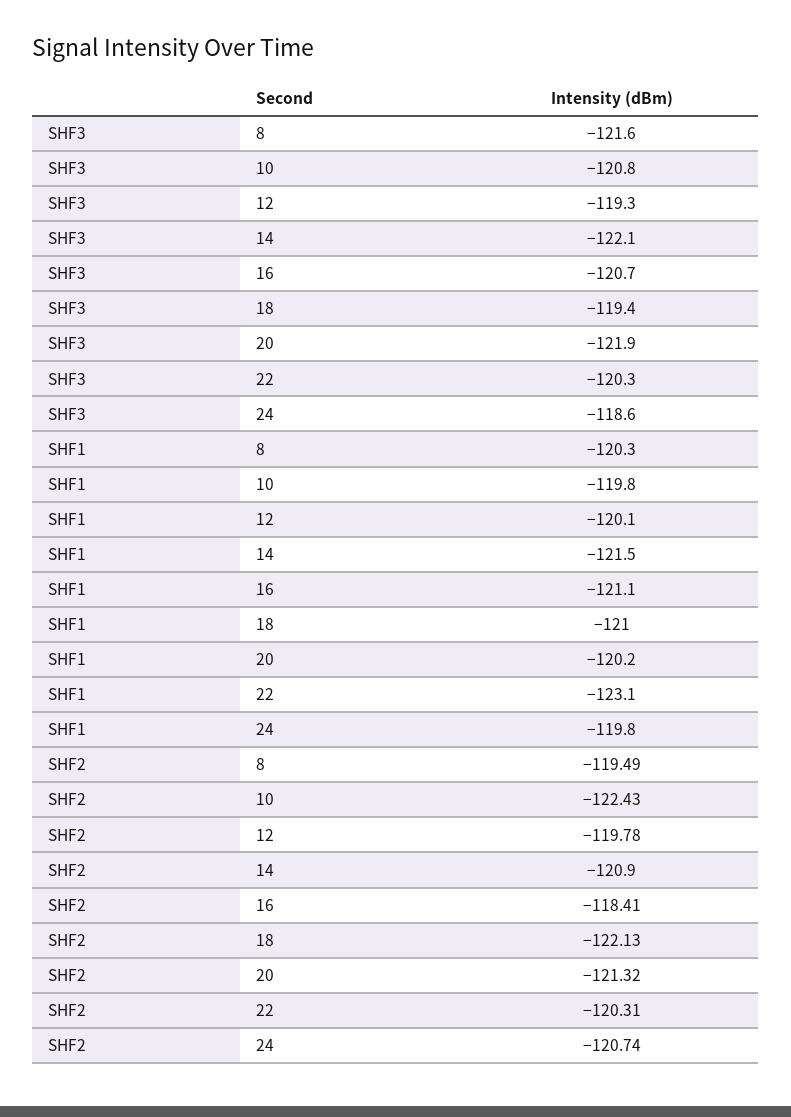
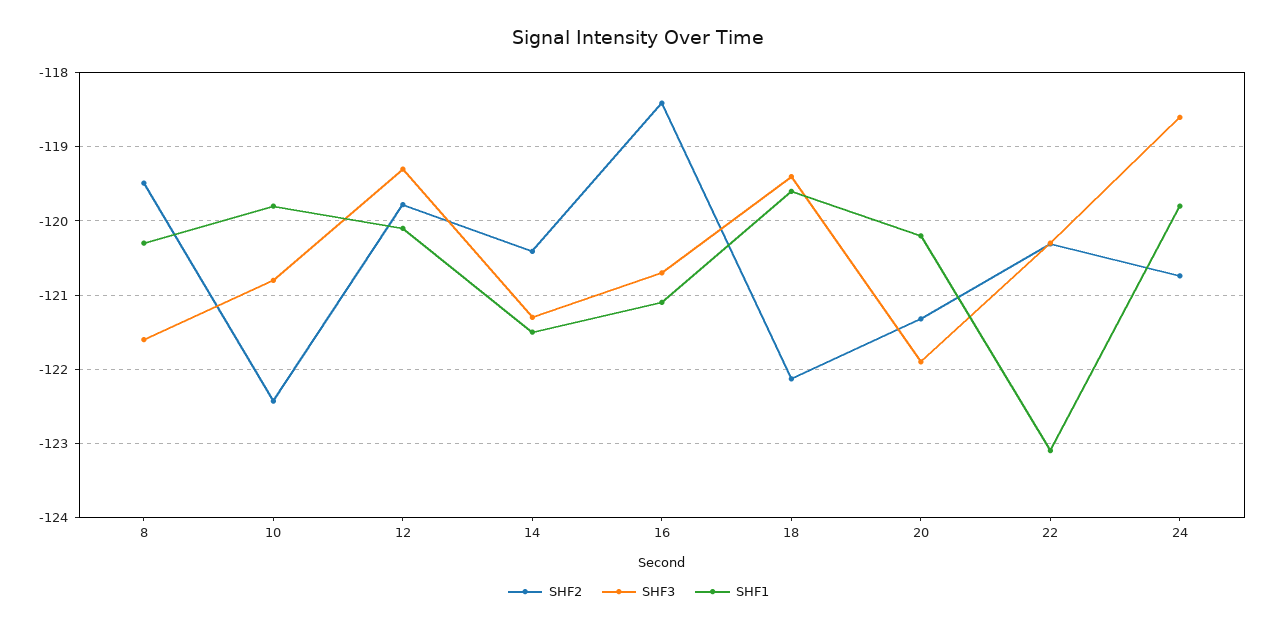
  {
    "SHF3": {
      "8": -121.6,
      "10": -120.8,
      "12": -119.3,
-     "14": -122.1,
+     "14": -121.3,
      "16": -120.7,
      "18": -119.4,
      "20": -121.9,
      "22": -120.3,
      "24": -118.6
    },
    "SHF1": {
      "8": -120.3,
      "10": -119.8,
      "12": -120.1,
      "14": -121.5,
      "16": -121.1,
-     "18": -121,
+     "18": -119.6,
      "20": -120.2,
      "22": -123.1,
      "24": -119.8
    },
    "SHF2": {
      "8": -119.49,
      "10": -122.43,
      "12": -119.78,
-     "14": -120.9,
+     "14": -120.4,
      "16": -118.41,
      "18": -122.13,
      "20": -121.32,
      "22": -120.31,
      "24": -120.74
    }
  }

